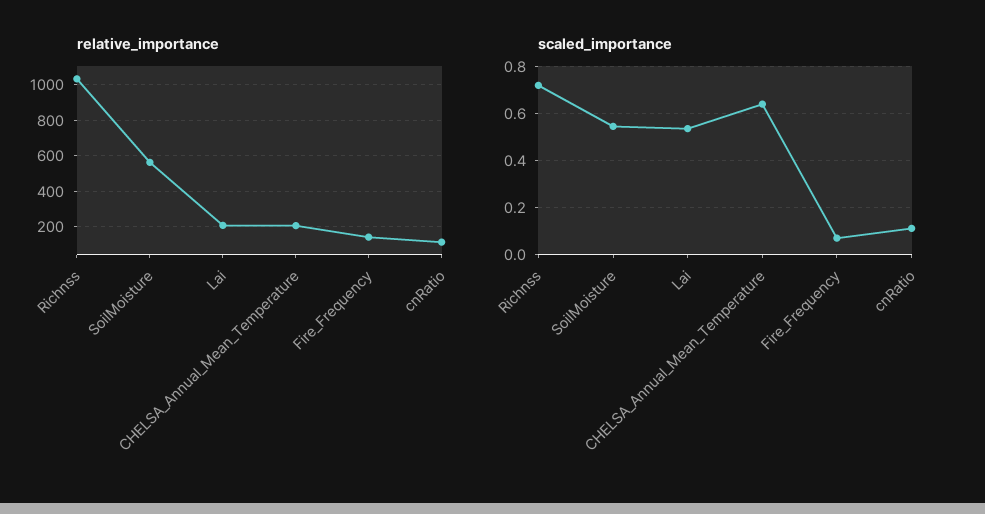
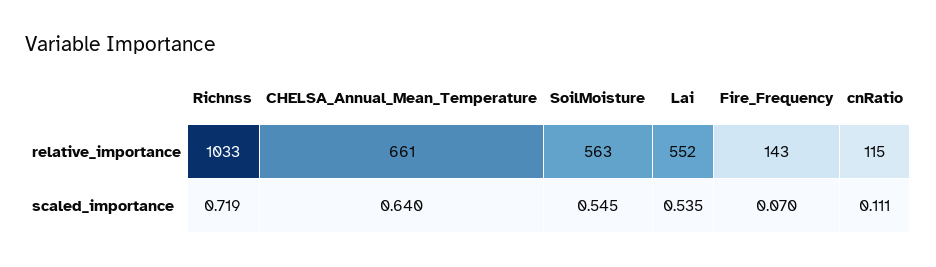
  {
    "relative_importance": {
      "Richnss": 1033,
      "SoilMoisture": 563,
-     "Lai": 200,
+     "Lai": 552,
-     "CHELSA_Annual_Mean_Temperature": 200,
+     "CHELSA_Annual_Mean_Temperature": 661,
      "Fire_Frequency": 143,
      "cnRatio": 115
    },
    "scaled_importance": {
      "Richnss": 0.719,
      "SoilMoisture": 0.545,
      "Lai": 0.535,
      "CHELSA_Annual_Mean_Temperature": 0.64,
      "Fire_Frequency": 0.07,
      "cnRatio": 0.111
    }
  }

